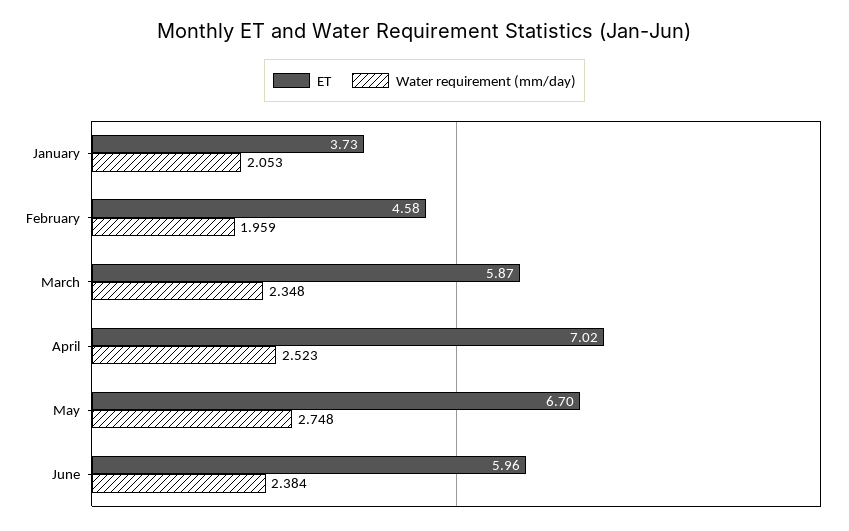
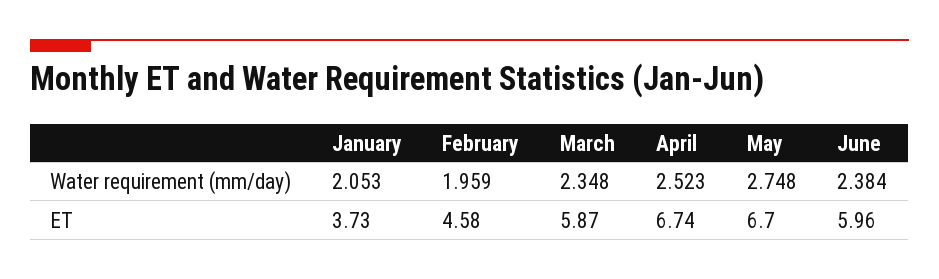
  {
    "ET": {
      "January": 3.73,
      "February": 4.58,
      "March": 5.87,
-     "April": 7.02,
+     "April": 6.74,
      "May": 6.7,
      "June": 5.96
    },
    "Water requirement (mm/day)": {
      "January": 2.053,
      "February": 1.959,
      "March": 2.348,
      "April": 2.523,
      "May": 2.748,
      "June": 2.384
    }
  }

